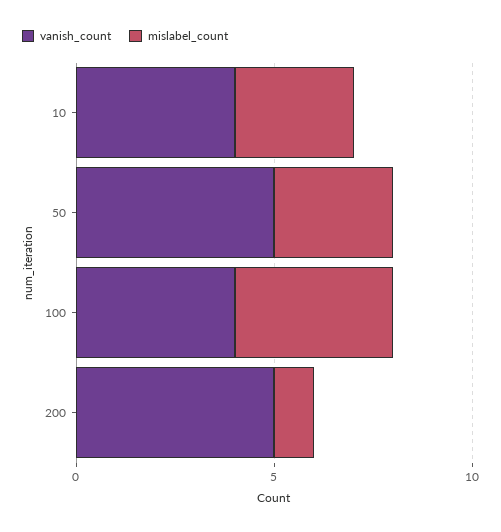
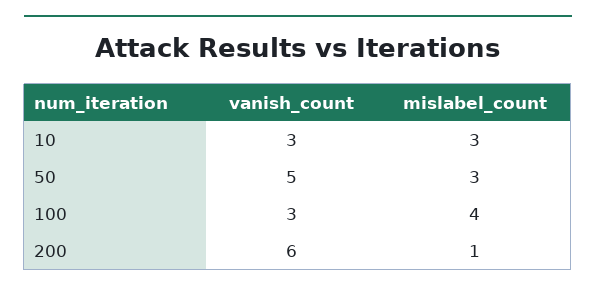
  {
    "vanish_count": {
-     "10": 4,
+     "10": 3,
      "50": 5,
-     "100": 4,
+     "100": 3,
-     "200": 5
+     "200": 6
    },
    "mislabel_count": {
      "10": 3,
      "50": 3,
      "100": 4,
      "200": 1
    }
  }

